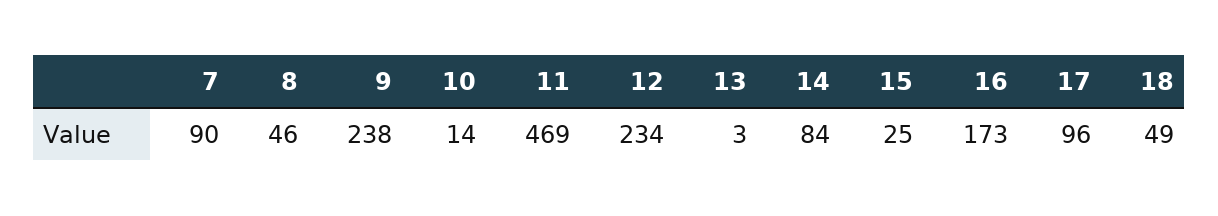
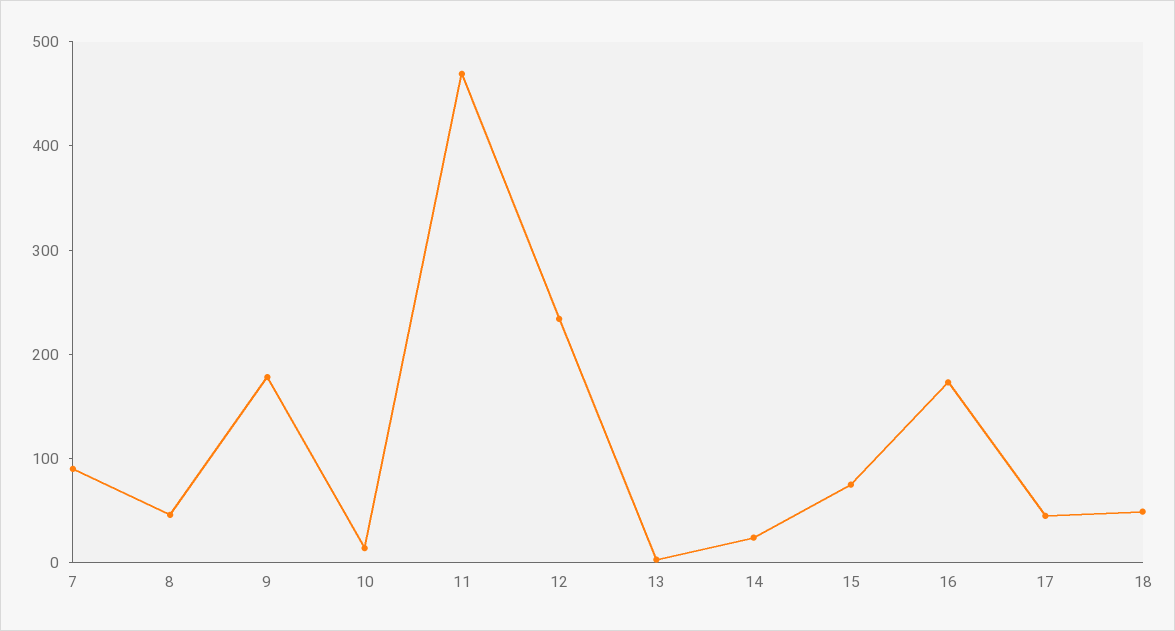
  {
    "7": 90,
    "8": 46,
-   "9": 238,
+   "9": 180,
    "10": 14,
    "11": 469,
    "12": 234,
    "13": 3,
-   "14": 84,
+   "14": 20,
-   "15": 25,
+   "15": 80,
    "16": 173,
-   "17": 96,
+   "17": 40,
    "18": 49
  }

